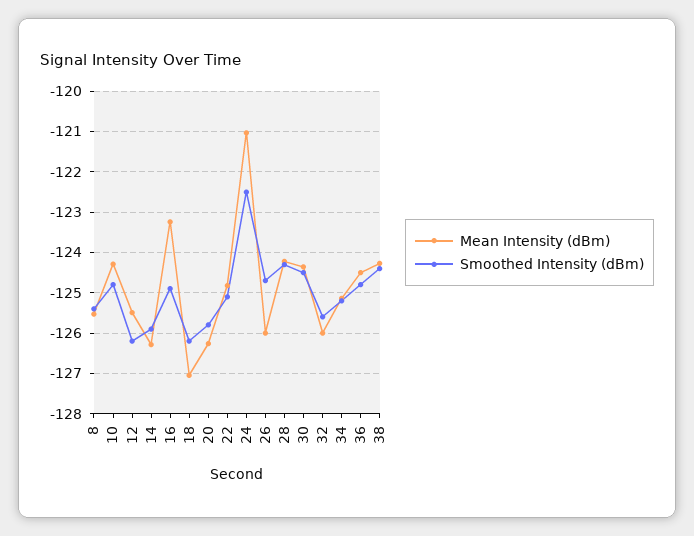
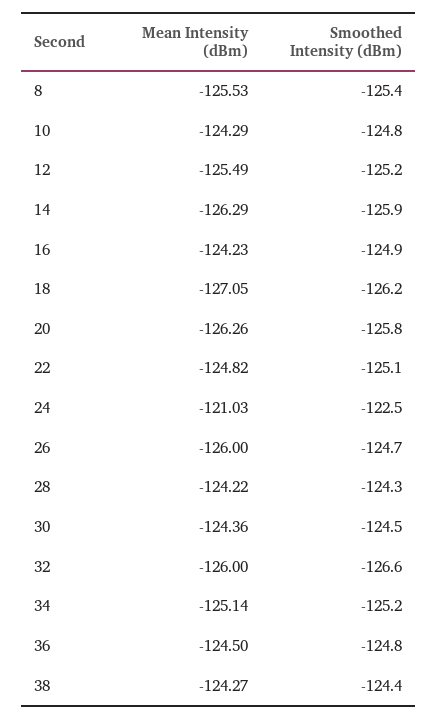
  {
    "Mean Intensity (dBm)": {
      "8": -125.53,
      "10": -124.29,
      "12": -125.49,
      "14": -126.29,
-     "16": -123.2,
+     "16": -124.23,
      "18": -127.05,
      "20": -126.26,
      "22": -124.82,
      "24": -121.03,
      "26": -126,
      "28": -124.22,
      "30": -124.36,
      "32": -126,
      "34": -125.14,
      "36": -124.5,
      "38": -124.27
    },
    "Smoothed Intensity (dBm)": {
      "8": -125.4,
      "10": -124.8,
-     "12": -126.2,
+     "12": -125.2,
      "14": -125.9,
      "16": -124.9,
      "18": -126.2,
      "20": -125.8,
      "22": -125.1,
      "24": -122.5,
      "26": -124.7,
      "28": -124.3,
      "30": -124.5,
-     "32": -125.6,
+     "32": -126.6,
      "34": -125.2,
      "36": -124.8,
      "38": -124.4
    }
  }

